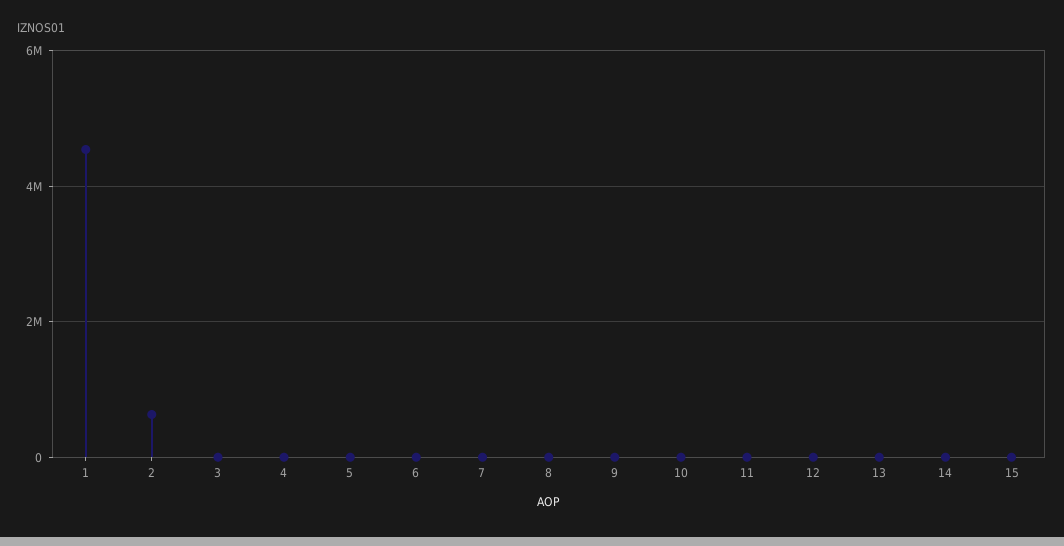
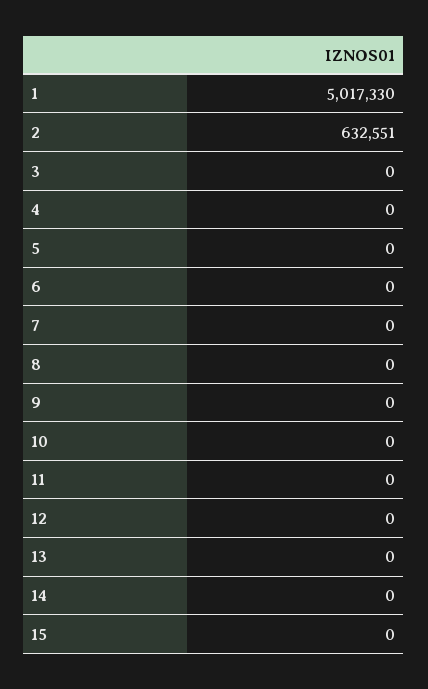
  {
-   "1": 4600000,
+   "1": 5017330,
    "2": 632551,
    "3": 0,
    "4": 0,
    "5": 0,
    "6": 0,
    "7": 0,
    "8": 0,
    "9": 0,
    "10": 0,
    "11": 0,
    "12": 0,
    "13": 0,
    "14": 0,
    "15": 0
  }

